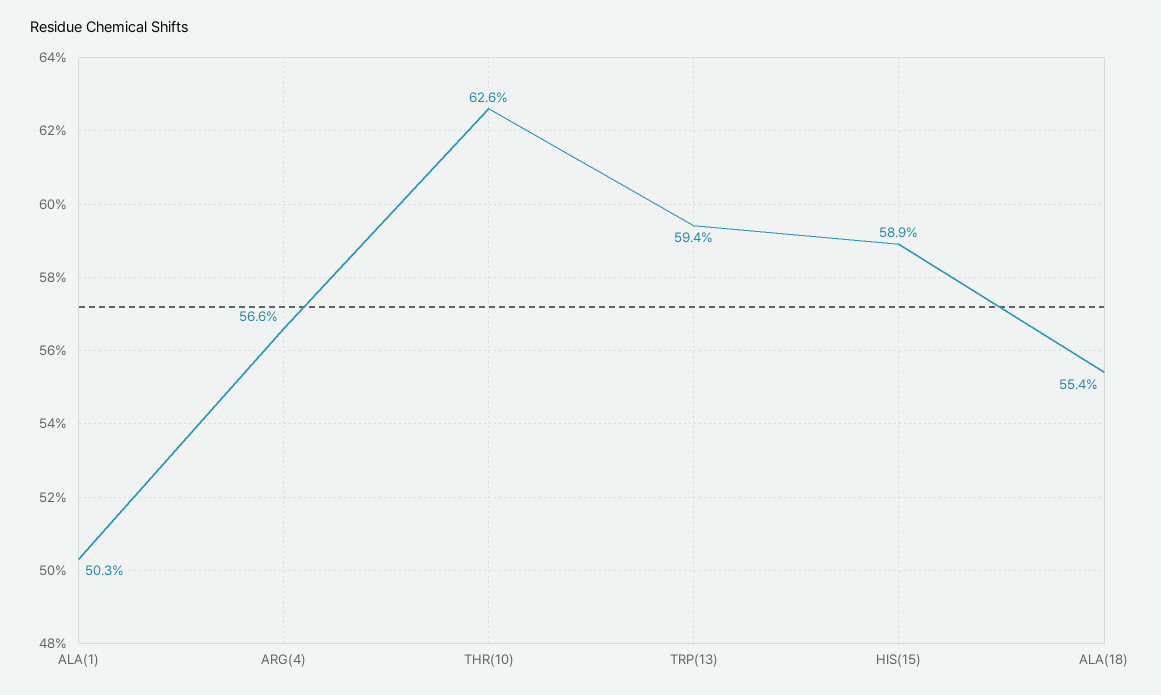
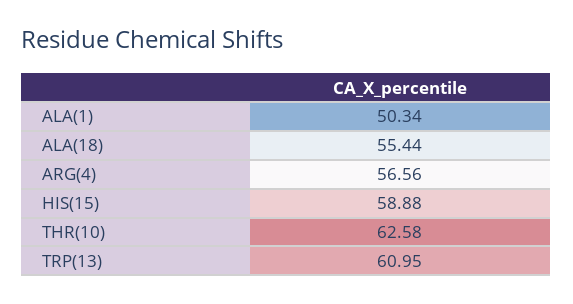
  {
    "ALA(1)": 50.34,
    "ARG(4)": 56.56,
    "THR(10)": 62.58,
-   "TRP(13)": 59.4,
+   "TRP(13)": 60.95,
    "HIS(15)": 58.88,
    "ALA(18)": 55.44
  }

